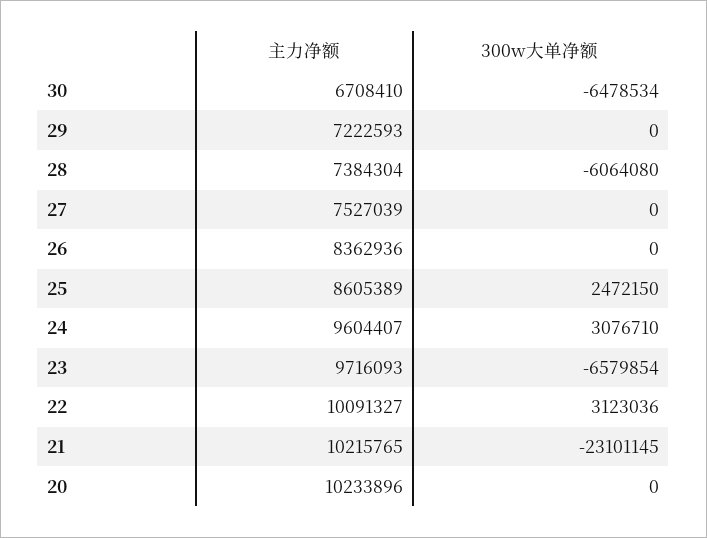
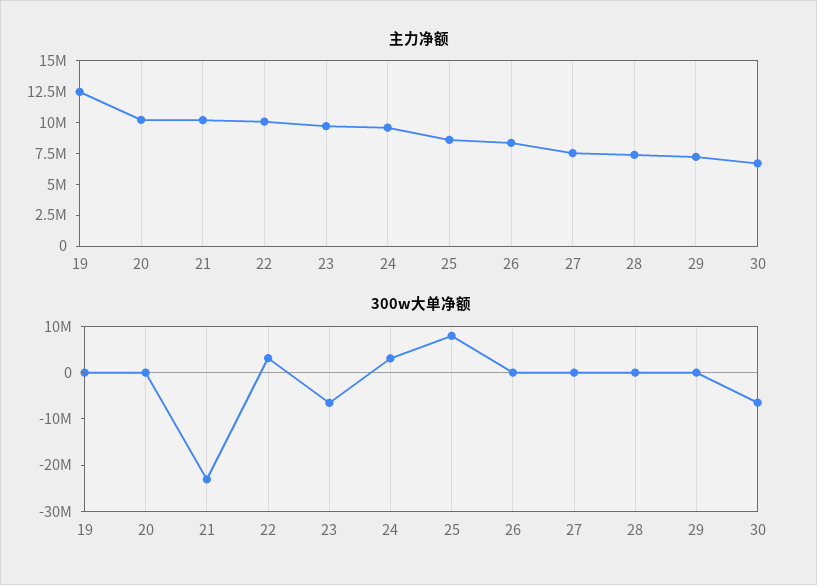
  {
    "主力净额": {
      "30": 6708410,
      "29": 7222593,
      "28": 7384304,
      "27": 7527039,
      "26": 8362936,
      "25": 8605389,
      "24": 9604407,
      "23": 9716093,
      "22": 10091327,
      "21": 10215765,
-     "20": 10233896
+     "20": 10233896,
+     "19": 12500000
    },
    "300w大单净额": {
      "30": -6478534,
      "29": 0,
-     "28": -6064080,
+     "28": 0,
      "27": 0,
      "26": 0,
-     "25": 2472150,
+     "25": 8000000,
      "24": 3076710,
      "23": -6579854,
      "22": 3123036,
      "21": -23101145,
-     "20": 0
+     "20": 0,
+     "19": 0
    }
  }

